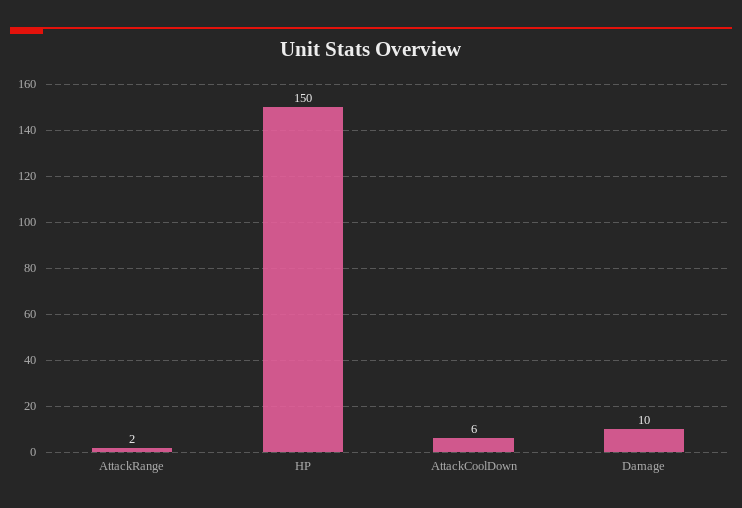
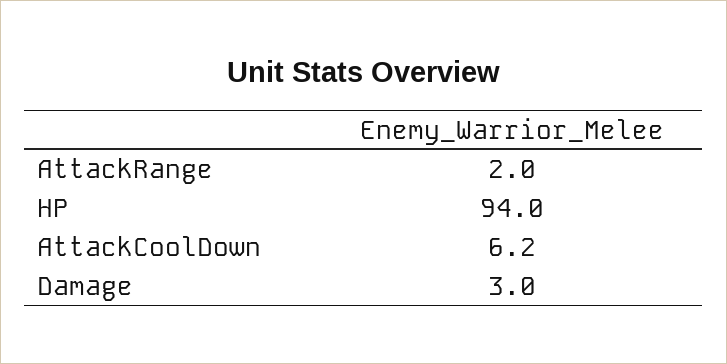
  {
    "AttackRange": 2,
-   "HP": 150,
+   "HP": 94,
    "AttackCoolDown": 6.2,
-   "Damage": 10
+   "Damage": 3
  }

